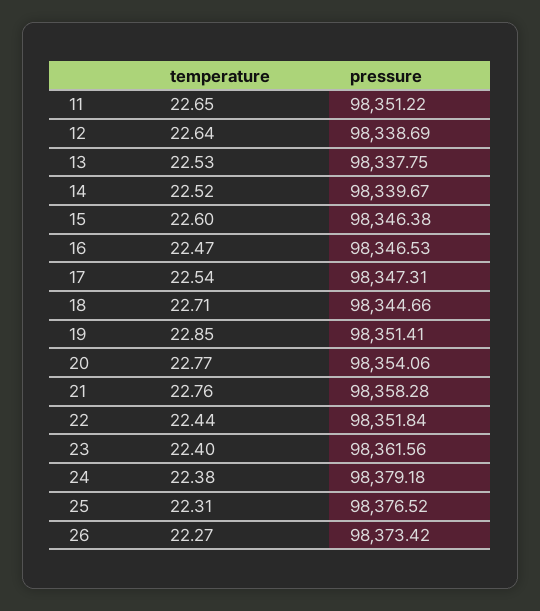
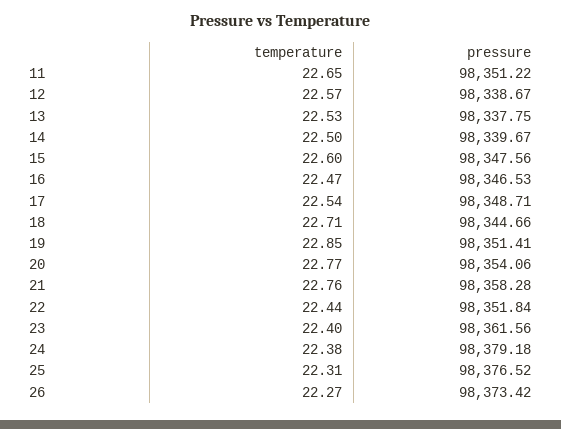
  {
    "temperature": {
      "11": 22.65,
-     "12": 22.64,
+     "12": 22.57,
      "13": 22.53,
-     "14": 22.52,
+     "14": 22.5,
      "15": 22.6,
      "16": 22.47,
      "17": 22.54,
      "18": 22.71,
      "19": 22.85,
      "20": 22.77,
      "21": 22.76,
      "22": 22.44,
      "23": 22.4,
      "24": 22.38,
      "25": 22.31,
      "26": 22.27
    },
    "pressure": {
      "11": 98351.22,
-     "12": 98338.69,
+     "12": 98338.67,
      "13": 98337.75,
      "14": 98339.67,
-     "15": 98346.38,
+     "15": 98347.56,
      "16": 98346.53,
-     "17": 98347.31,
+     "17": 98348.71,
      "18": 98344.66,
      "19": 98351.41,
      "20": 98354.06,
      "21": 98358.28,
      "22": 98351.84,
      "23": 98361.56,
      "24": 98379.18,
      "25": 98376.52,
      "26": 98373.42
    }
  }

